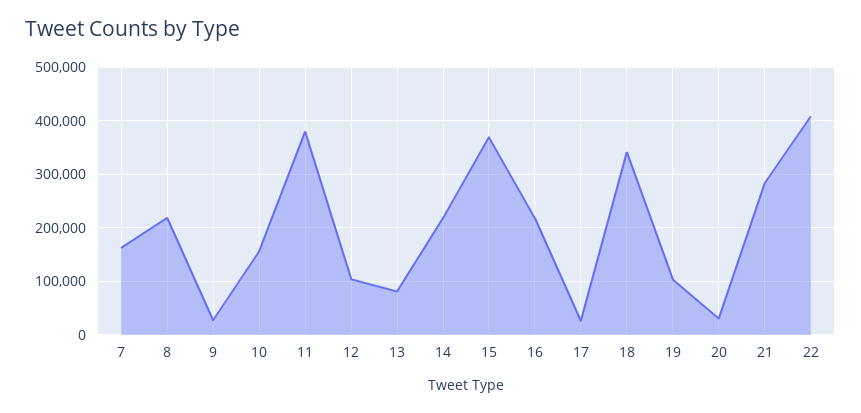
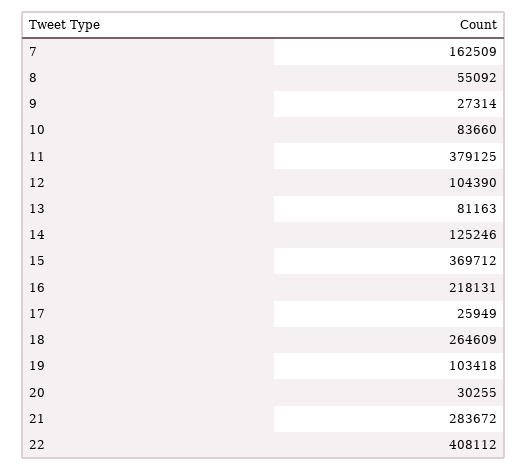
  {
    "7": 162509,
-   "8": 220000,
+   "8": 55092,
    "9": 27314,
-   "10": 160000,
+   "10": 83660,
    "11": 379125,
    "12": 104390,
    "13": 81163,
-   "14": 220000,
+   "14": 125246,
    "15": 369712,
    "16": 218131,
    "17": 25949,
-   "18": 340000,
+   "18": 264609,
    "19": 103418,
    "20": 30255,
    "21": 283672,
    "22": 408112
  }

